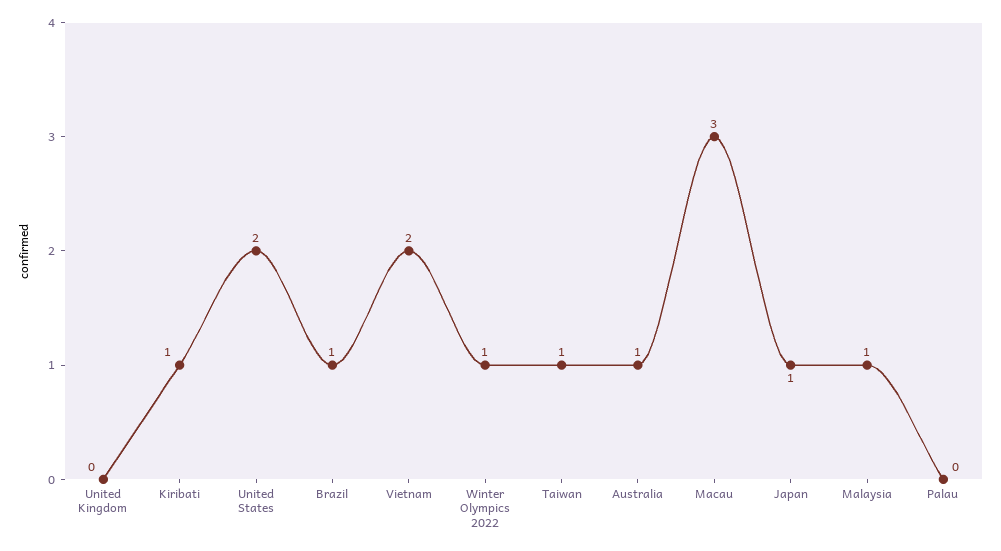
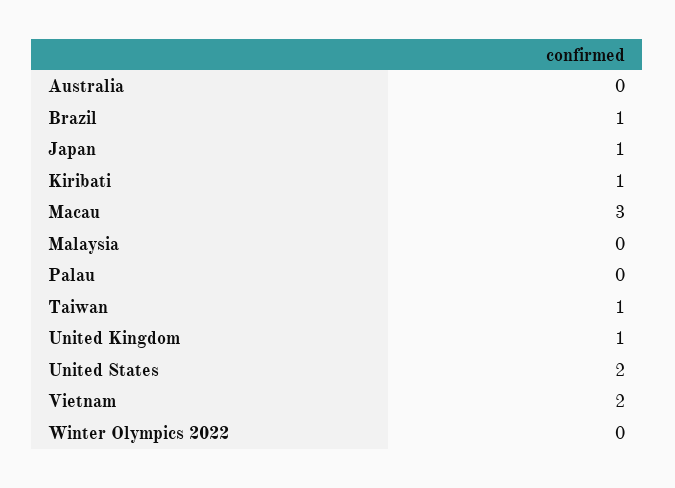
  {
-   "United Kingdom": 0,
+   "United Kingdom": 1,
    "Kiribati": 1,
    "United States": 2,
    "Brazil": 1,
    "Vietnam": 2,
-   "Winter Olympics 2022": 1,
+   "Winter Olympics 2022": 0,
    "Taiwan": 1,
-   "Australia": 1,
+   "Australia": 0,
    "Macau": 3,
    "Japan": 1,
-   "Malaysia": 1,
+   "Malaysia": 0,
    "Palau": 0
  }

